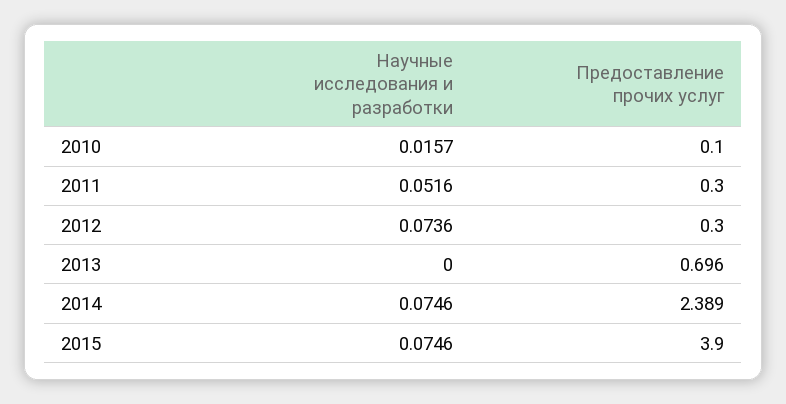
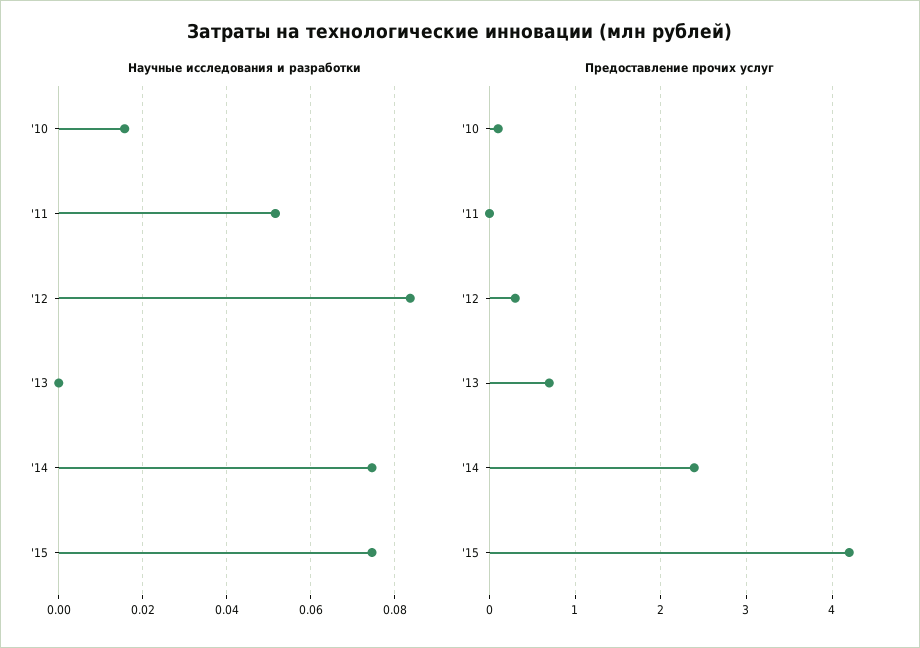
  {
    "Научные исследования и разработки": {
      "2010": 0.0157,
      "2011": 0.0516,
-     "2012": 0.0736,
+     "2012": 0.084,
      "2013": 0,
      "2014": 0.0746,
      "2015": 0.0746
    },
    "Предоставление прочих услуг": {
      "2010": 0.1,
-     "2011": 0.3,
+     "2011": 0,
      "2012": 0.3,
      "2013": 0.696,
      "2014": 2.389,
-     "2015": 3.9
+     "2015": 4.2
    }
  }

